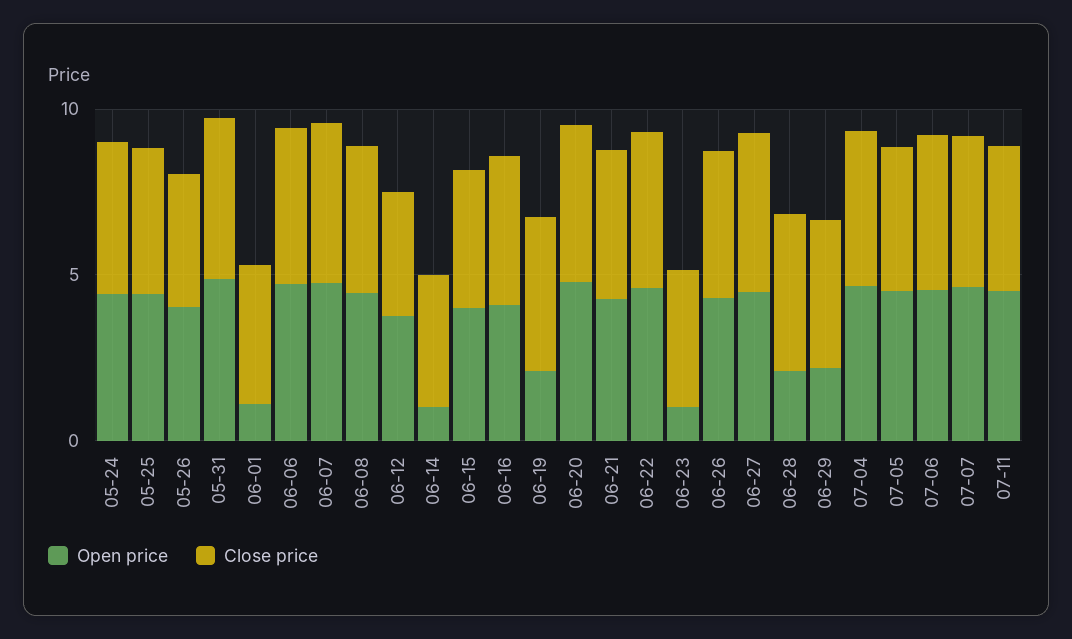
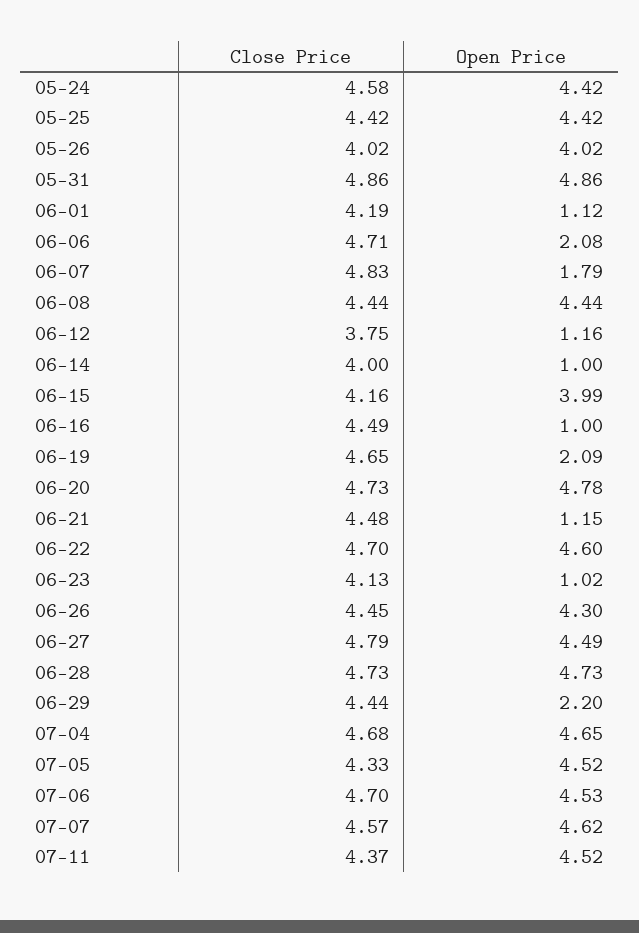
  {
    "Open price": {
      "05-24": 4.42,
      "05-25": 4.42,
      "05-26": 4.02,
      "05-31": 4.86,
      "06-01": 1.12,
-     "06-06": 5,
+     "06-06": 2.08,
-     "06-07": 5,
+     "06-07": 1.79,
      "06-08": 4.44,
-     "06-12": 4,
+     "06-12": 1.16,
      "06-14": 1,
      "06-15": 3.99,
-     "06-16": 4,
+     "06-16": 1,
      "06-19": 2.09,
      "06-20": 4.78,
-     "06-21": 4,
+     "06-21": 1.15,
      "06-22": 4.6,
      "06-23": 1.02,
      "06-26": 4.3,
      "06-27": 4.49,
-     "06-28": 2,
+     "06-28": 4.73,
      "06-29": 2.2,
      "07-04": 4.65,
      "07-05": 4.52,
      "07-06": 4.53,
      "07-07": 4.62,
      "07-11": 4.52
    },
    "Close price": {
      "05-24": 4.58,
      "05-25": 4.42,
      "05-26": 4.02,
      "05-31": 4.86,
      "06-01": 4.19,
      "06-06": 4.71,
      "06-07": 4.83,
      "06-08": 4.44,
      "06-12": 3.75,
      "06-14": 4,
      "06-15": 4.16,
      "06-16": 4.49,
      "06-19": 4.65,
      "06-20": 4.73,
      "06-21": 4.48,
      "06-22": 4.7,
      "06-23": 4.13,
      "06-26": 4.45,
      "06-27": 4.79,
      "06-28": 4.73,
      "06-29": 4.44,
      "07-04": 4.68,
      "07-05": 4.33,
      "07-06": 4.7,
      "07-07": 4.57,
      "07-11": 4.37
    }
  }

